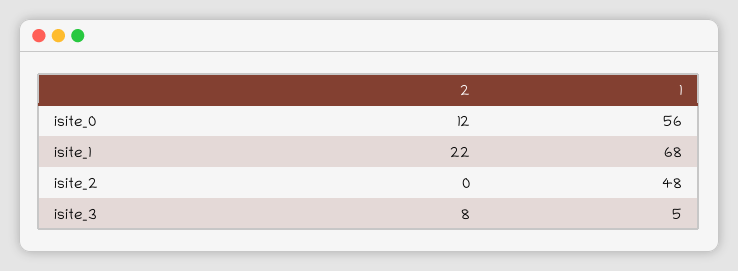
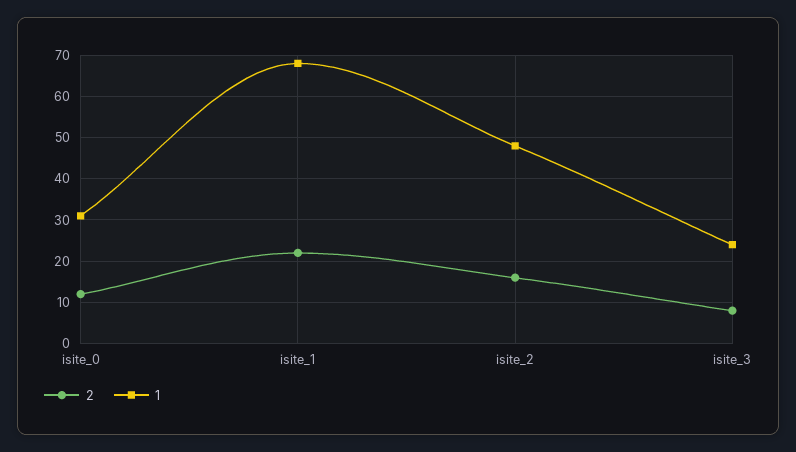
  {
    "2": {
      "isite_0": 12,
      "isite_1": 22,
-     "isite_2": 0,
+     "isite_2": 15,
      "isite_3": 8
    },
    "1": {
-     "isite_0": 56,
+     "isite_0": 30,
      "isite_1": 68,
      "isite_2": 48,
-     "isite_3": 5
+     "isite_3": 25
    }
  }

